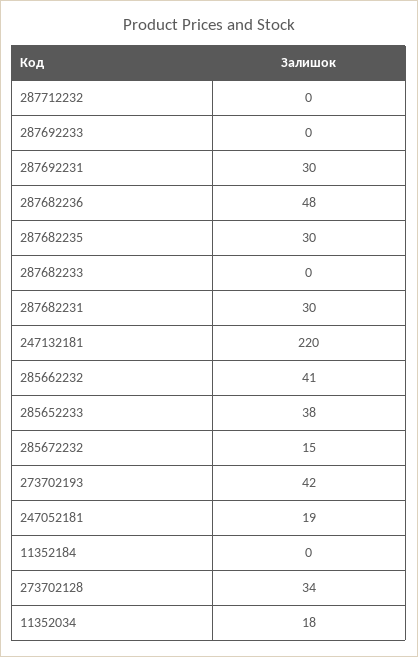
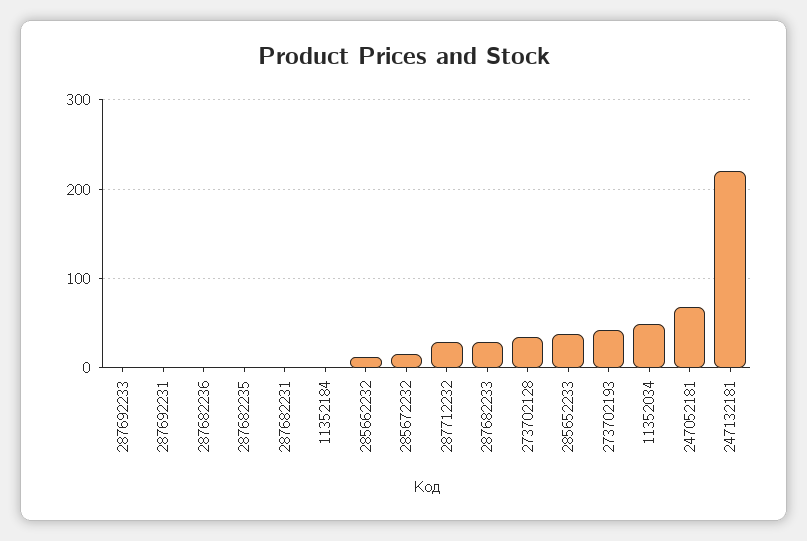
  {
-   "287712232": 0,
+   "287712232": 30,
    "287692233": 0,
-   "287692231": 30,
+   "287692231": 0,
-   "287682236": 48,
+   "287682236": 0,
-   "287682235": 30,
+   "287682235": 0,
-   "287682233": 0,
+   "287682233": 30,
-   "287682231": 30,
+   "287682231": 0,
    "247132181": 220,
-   "285662232": 41,
+   "285662232": 10,
    "285652233": 38,
    "285672232": 15,
    "273702193": 42,
-   "247052181": 19,
+   "247052181": 70,
    "11352184": 0,
    "273702128": 34,
-   "11352034": 18
+   "11352034": 50
  }

